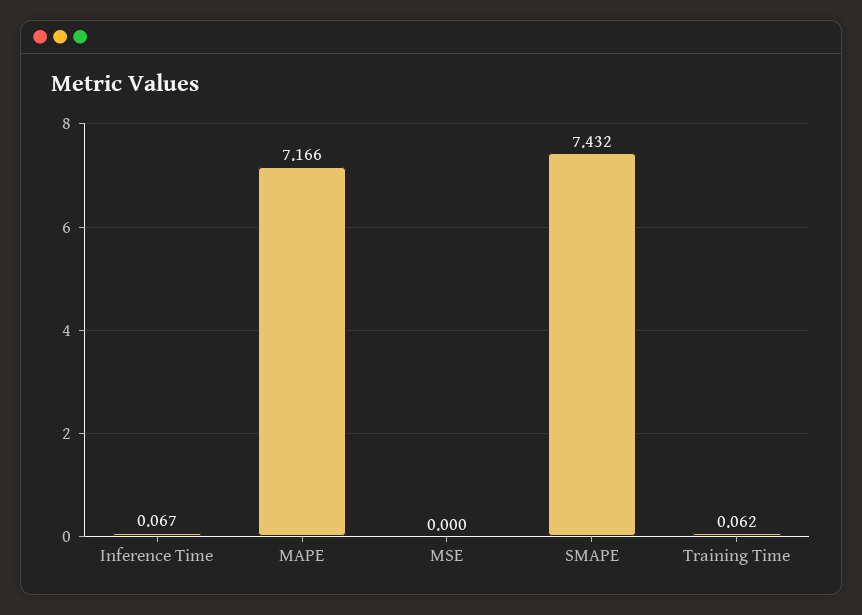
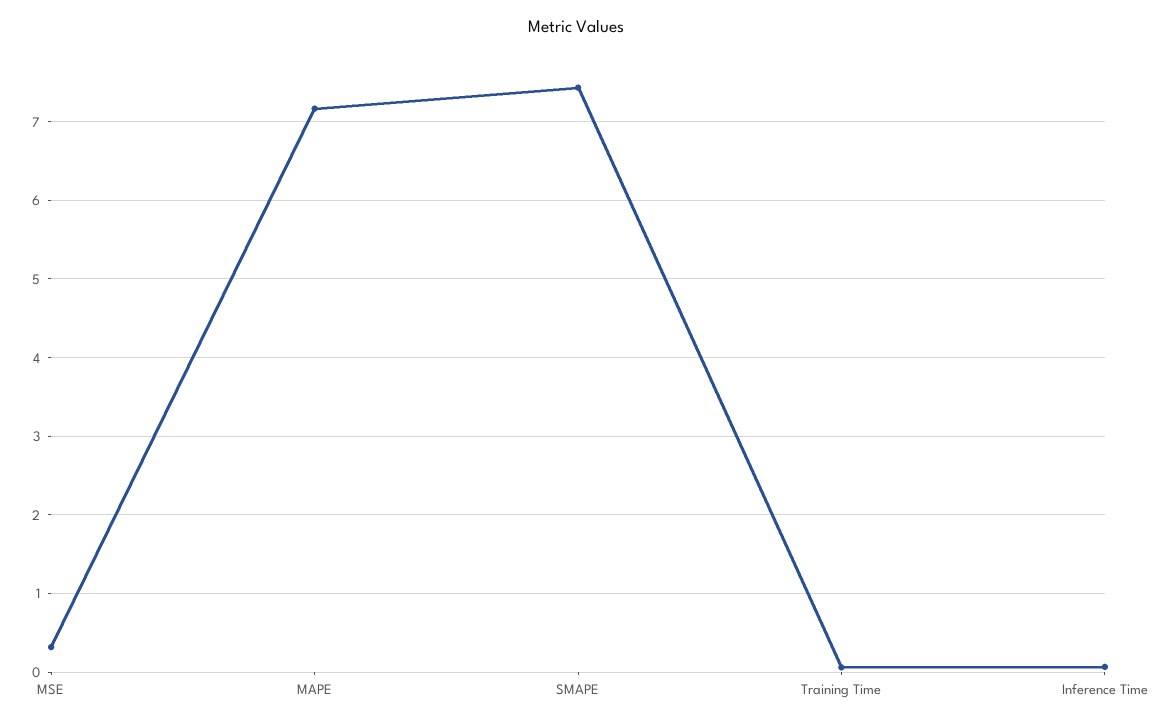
  {
    "Inference Time": 0.067,
    "MAPE": 7.166,
-   "MSE": 0,
+   "MSE": 0.3,
    "SMAPE": 7.432,
    "Training Time": 0.062
  }

